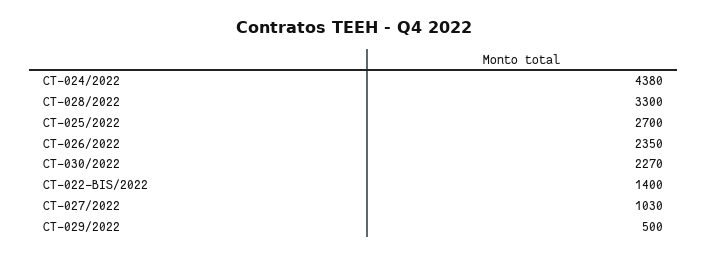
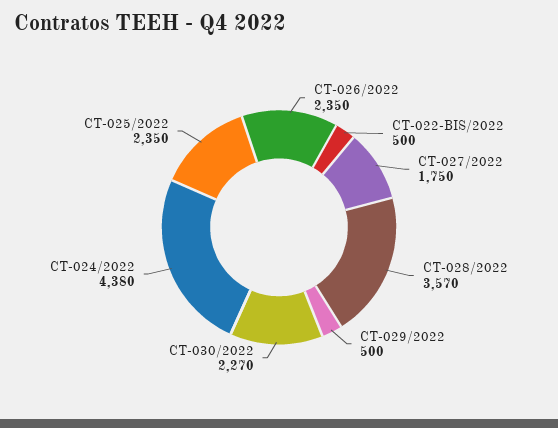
  {
    "CT-024/2022": 4380,
-   "CT-028/2022": 3300,
+   "CT-028/2022": 3570,
-   "CT-025/2022": 2700,
+   "CT-025/2022": 2350,
    "CT-026/2022": 2350,
    "CT-030/2022": 2270,
-   "CT-022-BIS/2022": 1400,
+   "CT-022-BIS/2022": 500,
-   "CT-027/2022": 1030,
+   "CT-027/2022": 1750,
    "CT-029/2022": 500
  }

